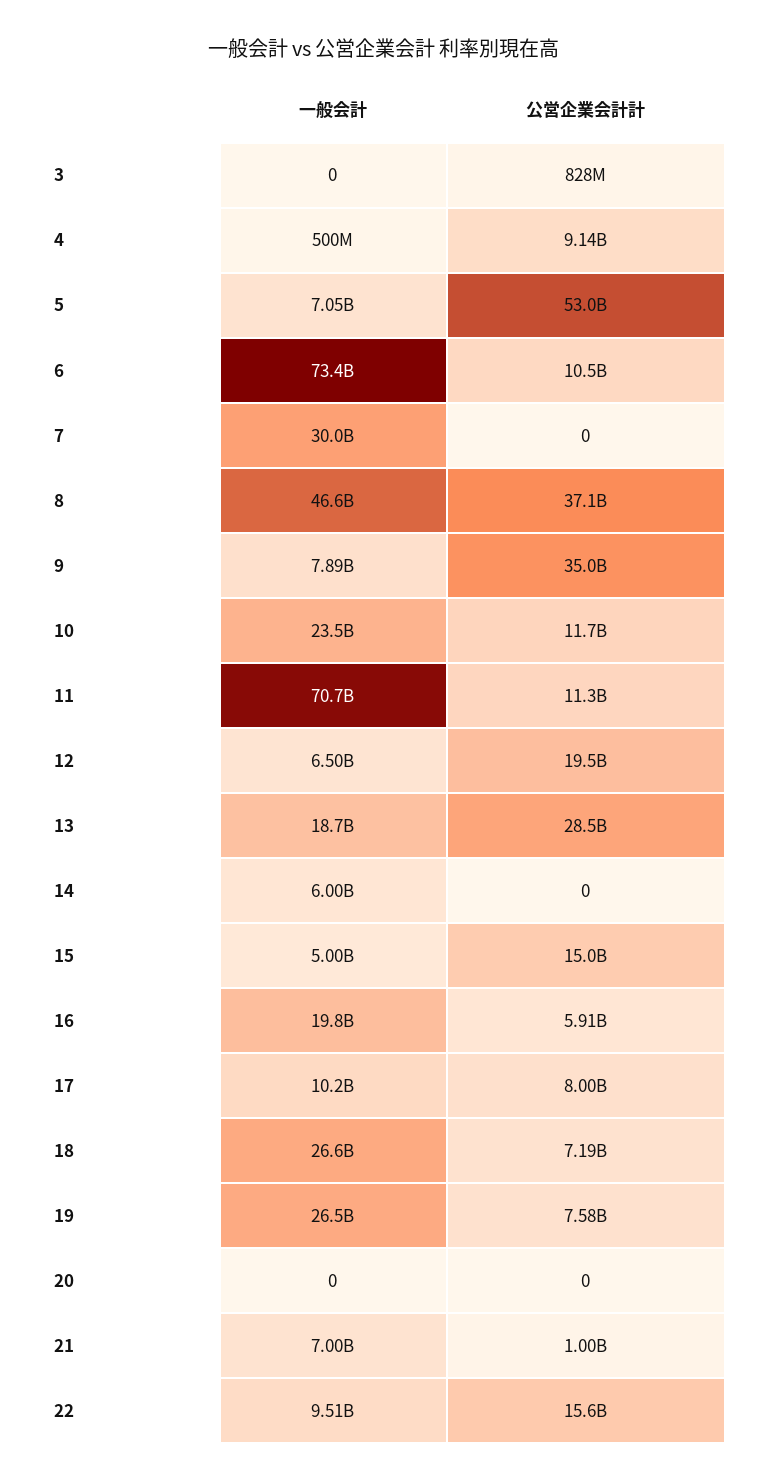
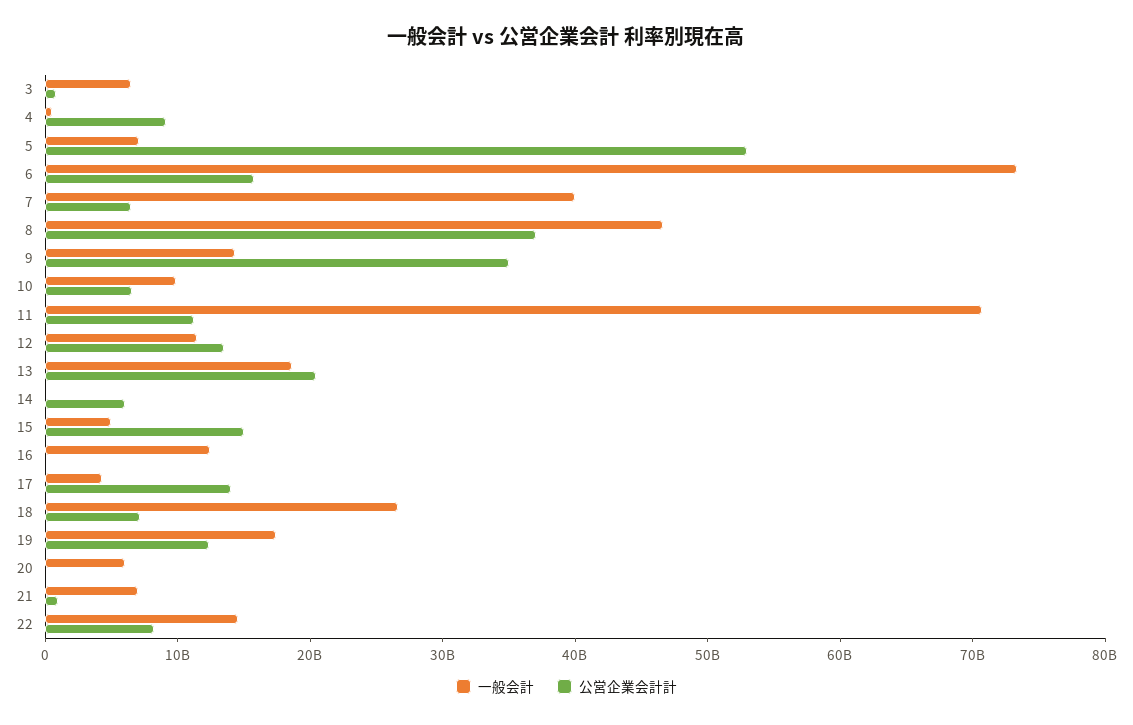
  {
    "一般会計": {
-     "3": 0,
+     "3": 6000000000,
      "4": 500000000,
      "5": 7050000000,
      "6": 73400000000,
-     "7": 30000000000,
+     "7": 40000000000,
      "8": 46600000000,
-     "9": 7890000000,
+     "9": 14000000000,
-     "10": 23500000000,
+     "10": 10000000000,
      "11": 70700000000,
-     "12": 6500000000,
+     "12": 12000000000,
      "13": 18700000000,
-     "14": 6000000000,
+     "14": 0,
      "15": 5000000000,
-     "16": 19800000000,
+     "16": 12000000000,
-     "17": 10200000000,
+     "17": 4000000000,
      "18": 26600000000,
-     "19": 26500000000,
+     "19": 18000000000,
-     "20": 0,
+     "20": 6000000000,
      "21": 7000000000,
-     "22": 9510000000
+     "22": 14000000000
    },
    "公営企業会計計": {
      "3": 828000000,
      "4": 9140000000,
      "5": 53000000000,
-     "6": 10500000000,
+     "6": 16000000000,
-     "7": 0,
+     "7": 6000000000,
      "8": 37100000000,
      "9": 35000000000,
-     "10": 11700000000,
+     "10": 6000000000,
      "11": 11300000000,
-     "12": 19500000000,
+     "12": 14000000000,
-     "13": 28500000000,
+     "13": 20000000000,
-     "14": 0,
+     "14": 6000000000,
      "15": 15000000000,
-     "16": 5910000000,
+     "16": 0,
-     "17": 8000000000,
+     "17": 14000000000,
      "18": 7190000000,
-     "19": 7580000000,
+     "19": 12000000000,
      "20": 0,
      "21": 1000000000,
-     "22": 15600000000
+     "22": 8000000000
    }
  }

